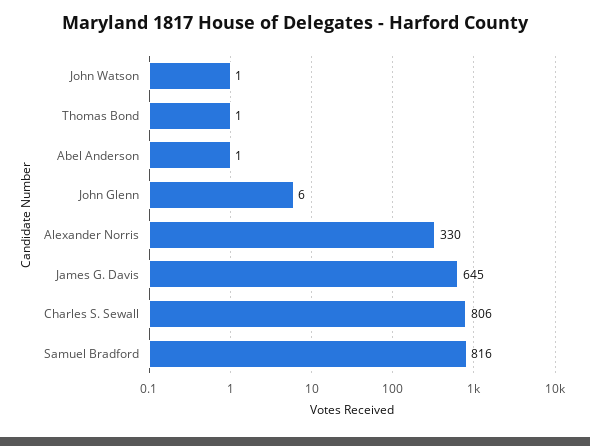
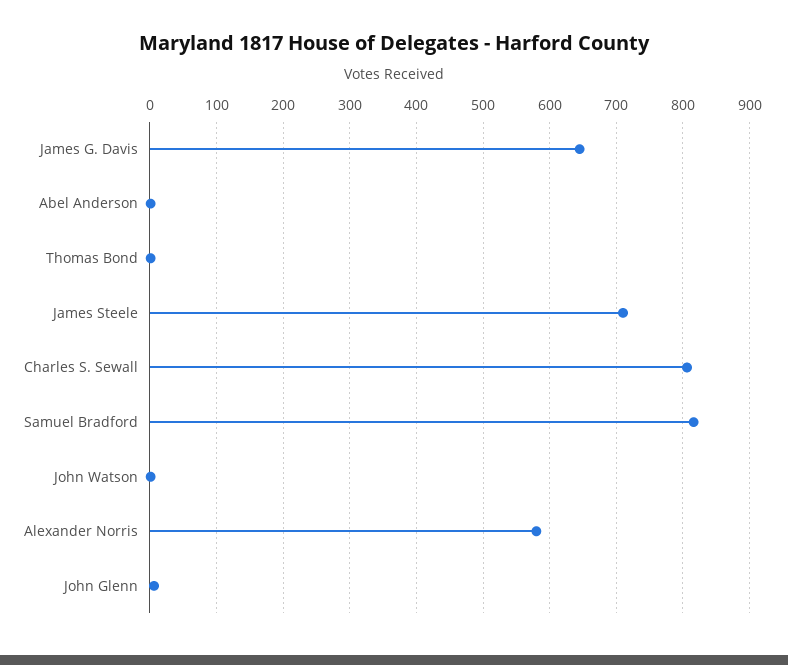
  {
    "John Watson": 1,
    "Thomas Bond": 1,
    "Abel Anderson": 1,
    "John Glenn": 6,
-   "Alexander Norris": 330,
+   "Alexander Norris": 580,
    "James G. Davis": 645,
    "Charles S. Sewall": 806,
-   "Samuel Bradford": 816
+   "Samuel Bradford": 816,
+   "James Steele": 710
  }

